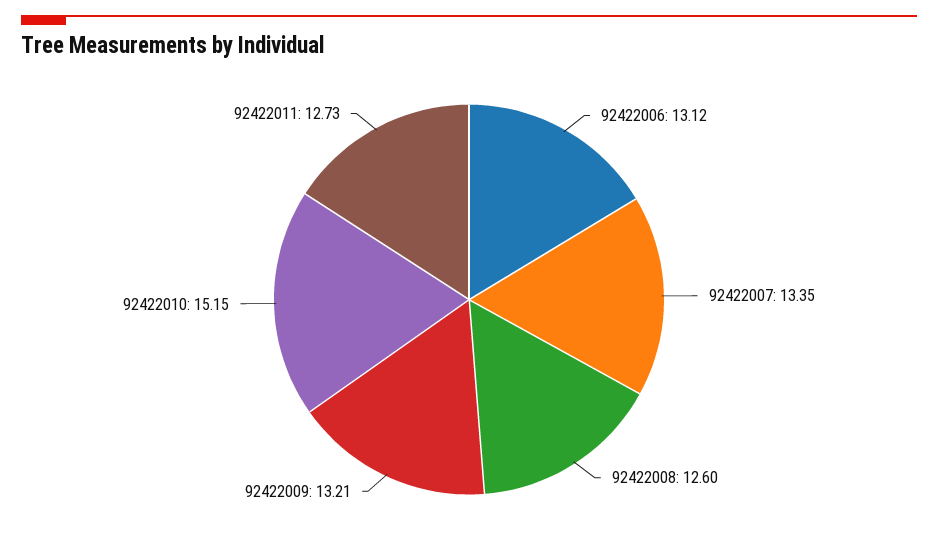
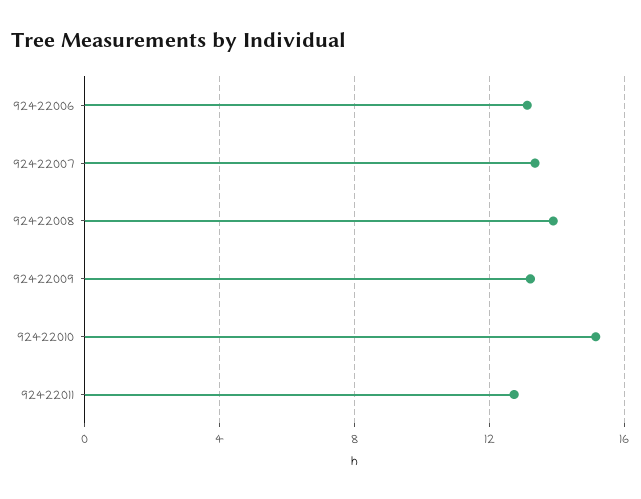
  {
    "92422006": 13.12,
    "92422007": 13.35,
-   "92422008": 12.6,
+   "92422008": 14,
    "92422009": 13.21,
    "92422010": 15.15,
    "92422011": 12.73
  }

